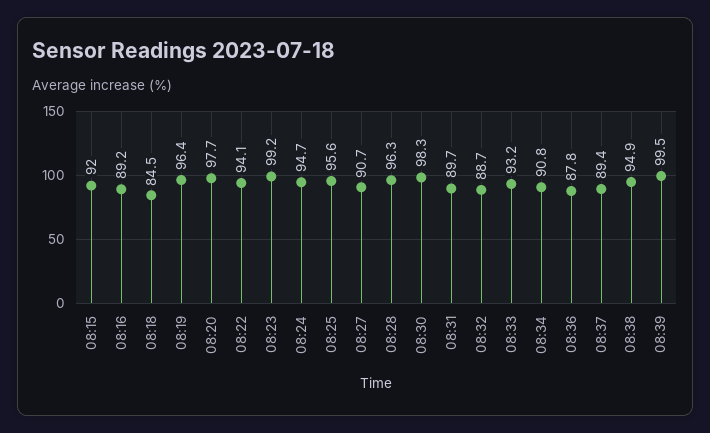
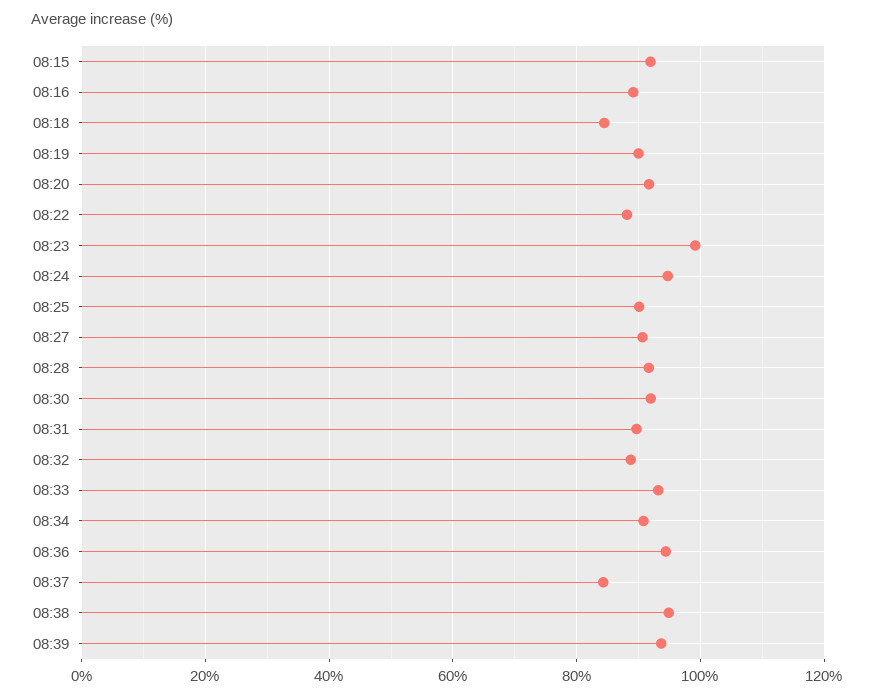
  {
    "08:15": 92,
    "08:16": 89.2,
    "08:18": 84.5,
-   "08:19": 96.4,
+   "08:19": 90,
-   "08:20": 97.7,
+   "08:20": 92,
-   "08:22": 94.1,
+   "08:22": 88,
    "08:23": 99.2,
    "08:24": 94.7,
-   "08:25": 95.6,
+   "08:25": 90,
    "08:27": 90.7,
-   "08:28": 96.3,
+   "08:28": 92,
-   "08:30": 98.3,
+   "08:30": 92,
    "08:31": 89.7,
    "08:32": 88.7,
    "08:33": 93.2,
    "08:34": 90.8,
-   "08:36": 87.8,
+   "08:36": 94,
-   "08:37": 89.4,
+   "08:37": 84,
    "08:38": 94.9,
-   "08:39": 99.5
+   "08:39": 94
  }

